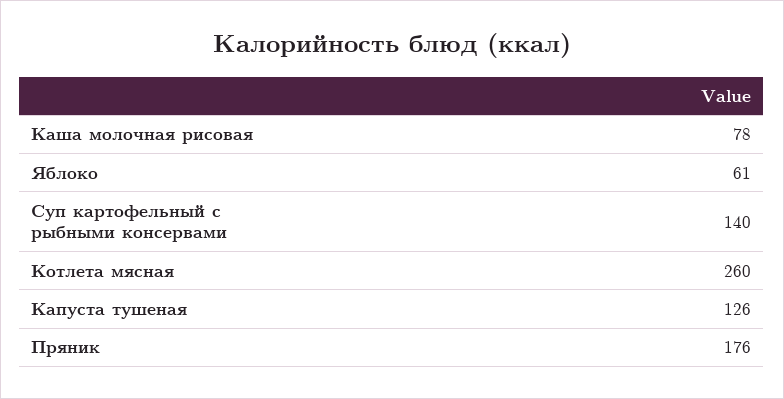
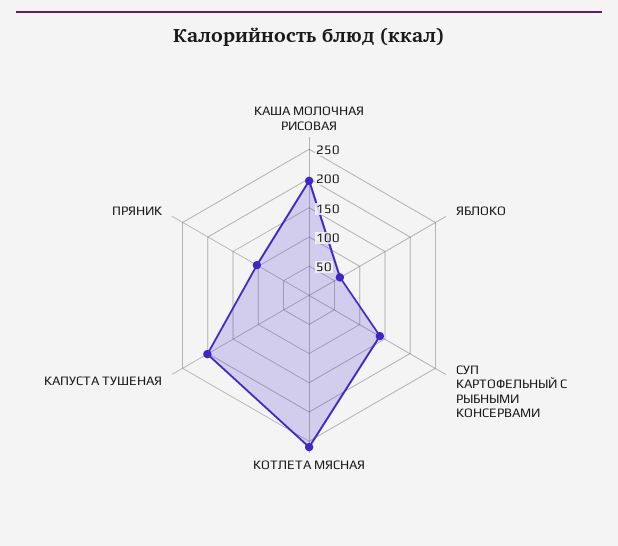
  {
-   "Каша молочная рисовая": 78,
+   "Каша молочная рисовая": 200,
    "Яблоко": 61,
    "Суп картофельный с рыбными консервами": 140,
    "Котлета мясная": 260,
-   "Капуста тушеная": 126,
+   "Капуста тушеная": 200,
-   "Пряник": 176
+   "Пряник": 100
  }

